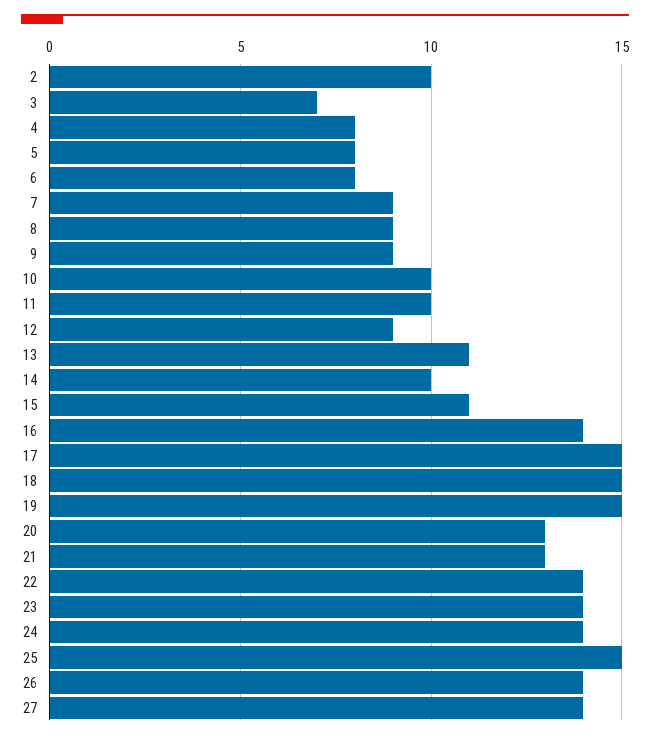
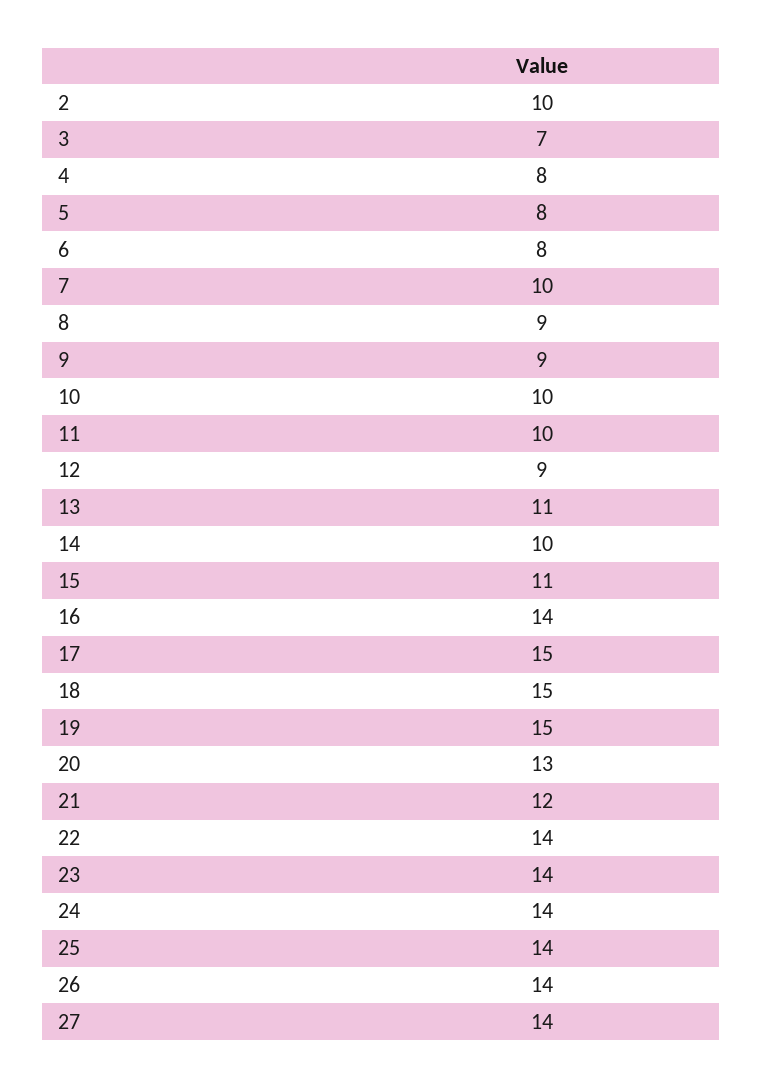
  {
    "2": 10,
    "3": 7,
    "4": 8,
    "5": 8,
    "6": 8,
-   "7": 9,
+   "7": 10,
    "8": 9,
    "9": 9,
    "10": 10,
    "11": 10,
    "12": 9,
    "13": 11,
    "14": 10,
    "15": 11,
    "16": 14,
    "17": 15,
    "18": 15,
    "19": 15,
    "20": 13,
-   "21": 13,
+   "21": 12,
    "22": 14,
    "23": 14,
    "24": 14,
-   "25": 15,
+   "25": 14,
    "26": 14,
    "27": 14
  }

